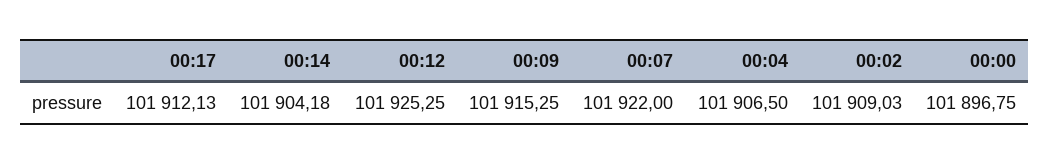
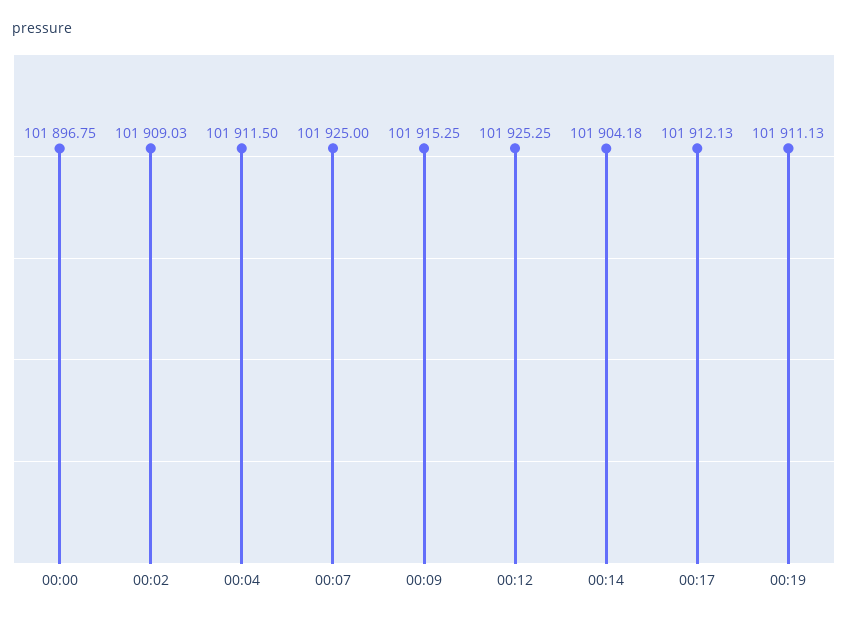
  {
    "00:17": 101912.13,
    "00:14": 101904.18,
    "00:12": 101925.25,
    "00:09": 101915.25,
-   "00:07": 101922,
+   "00:07": 101925,
-   "00:04": 101906.5,
+   "00:04": 101911.5,
    "00:02": 101909.03,
-   "00:00": 101896.75
+   "00:00": 101896.75,
+   "00:19": 101911.13
  }

